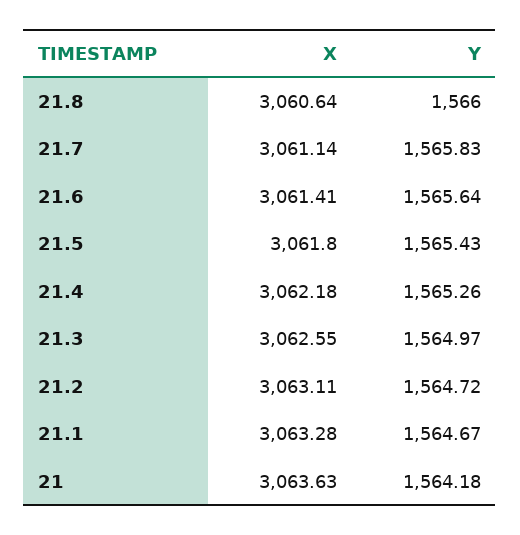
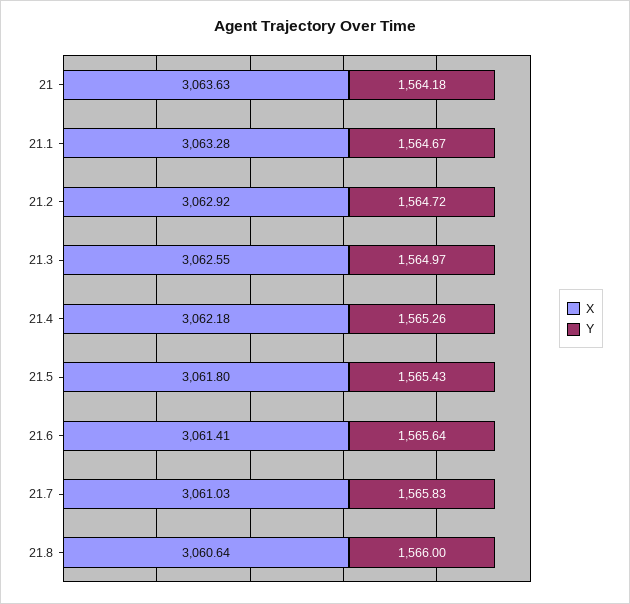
  {
    "X": {
      "21.8": 3060.64,
-     "21.7": 3061.14,
+     "21.7": 3061.03,
      "21.6": 3061.41,
      "21.5": 3061.8,
      "21.4": 3062.18,
      "21.3": 3062.55,
-     "21.2": 3063.11,
+     "21.2": 3062.92,
      "21.1": 3063.28,
      "21": 3063.63
    },
    "Y": {
      "21.8": 1566,
      "21.7": 1565.83,
      "21.6": 1565.64,
      "21.5": 1565.43,
      "21.4": 1565.26,
      "21.3": 1564.97,
      "21.2": 1564.72,
      "21.1": 1564.67,
      "21": 1564.18
    }
  }

